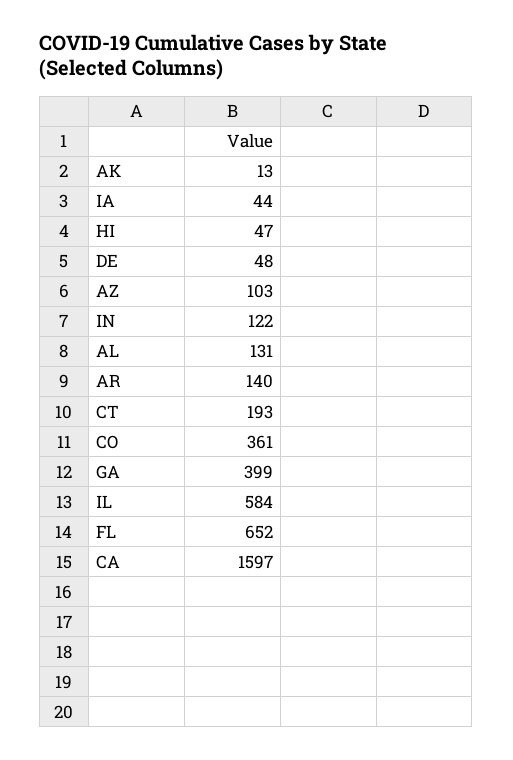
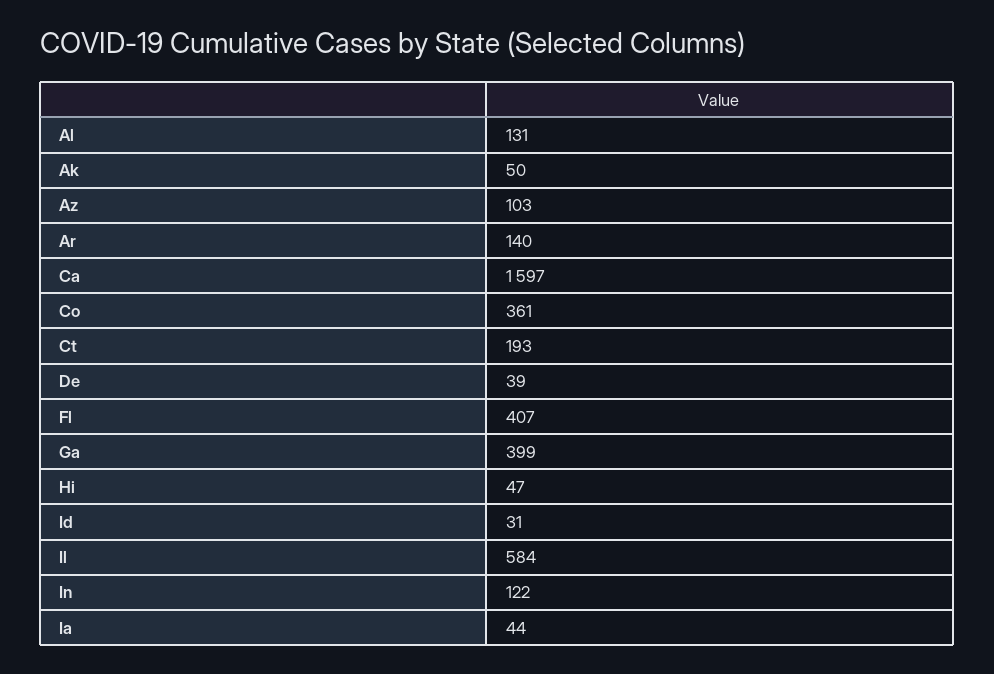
  {
-   "AK": 13,
+   "AK": 50,
    "IA": 44,
    "HI": 47,
-   "DE": 48,
+   "DE": 39,
    "AZ": 103,
    "IN": 122,
    "AL": 131,
    "AR": 140,
    "CT": 193,
    "CO": 361,
    "GA": 399,
    "IL": 584,
-   "FL": 652,
+   "FL": 407,
-   "CA": 1597
+   "CA": 1597,
+   "Id": 31
  }

